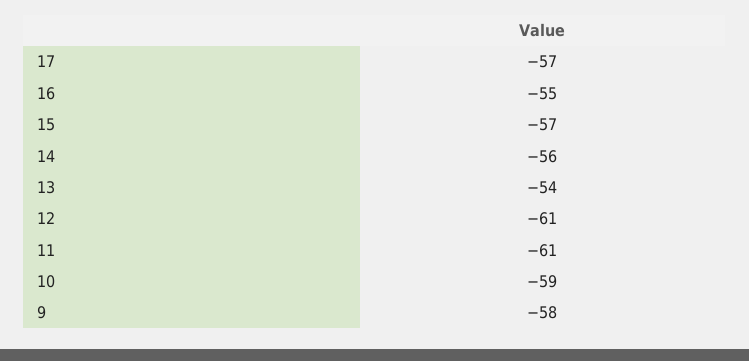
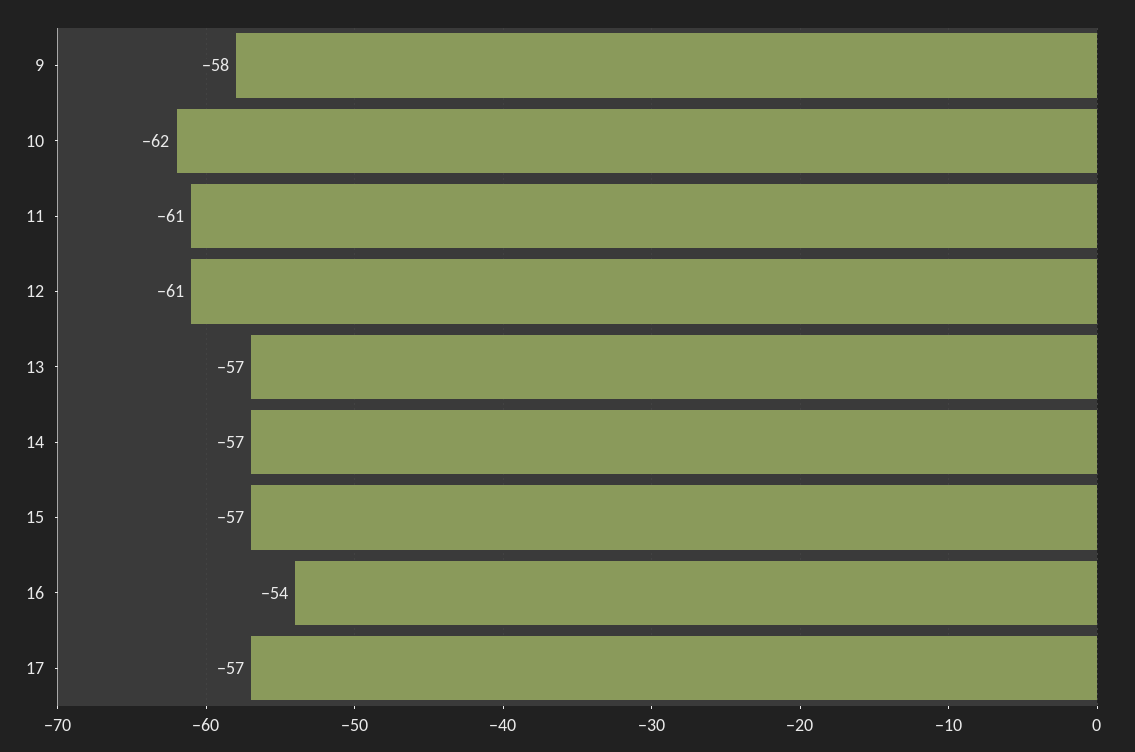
  {
    "17": -57,
-   "16": -55,
+   "16": -54,
    "15": -57,
-   "14": -56,
+   "14": -57,
-   "13": -54,
+   "13": -57,
    "12": -61,
    "11": -61,
-   "10": -59,
+   "10": -62,
    "9": -58
  }

